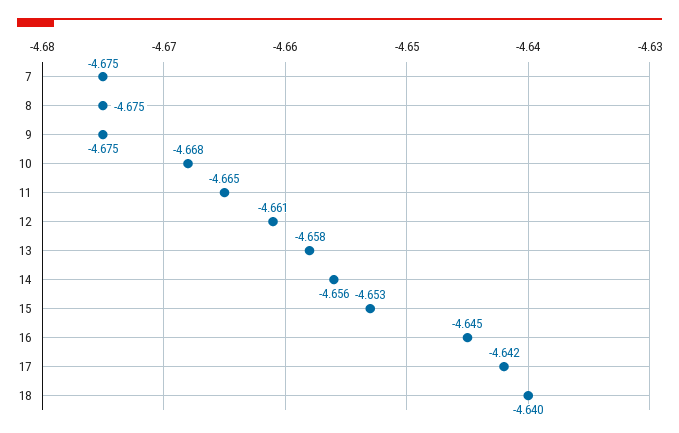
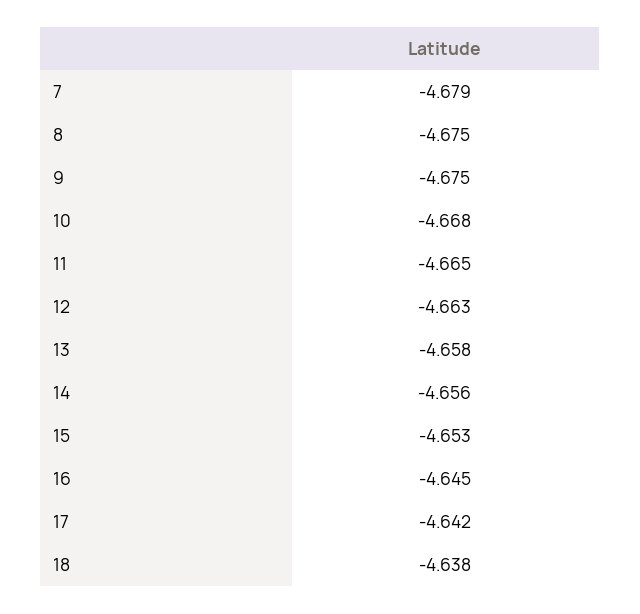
  {
-   "7": -4.675,
+   "7": -4.679,
    "8": -4.675,
    "9": -4.675,
    "10": -4.668,
    "11": -4.665,
-   "12": -4.661,
+   "12": -4.663,
    "13": -4.658,
    "14": -4.656,
    "15": -4.653,
    "16": -4.645,
    "17": -4.642,
-   "18": -4.64
+   "18": -4.638
  }

